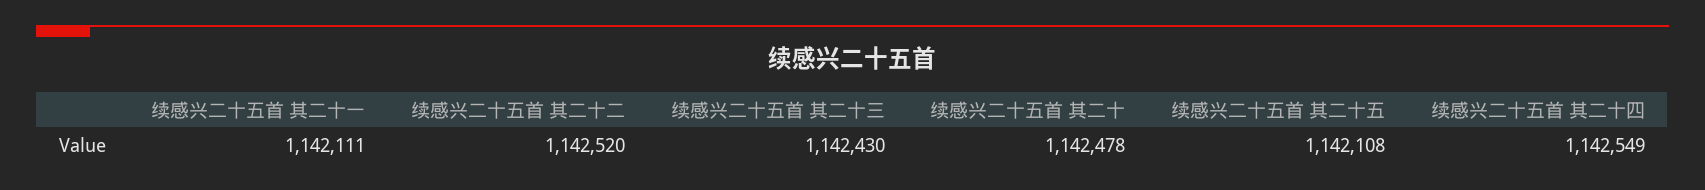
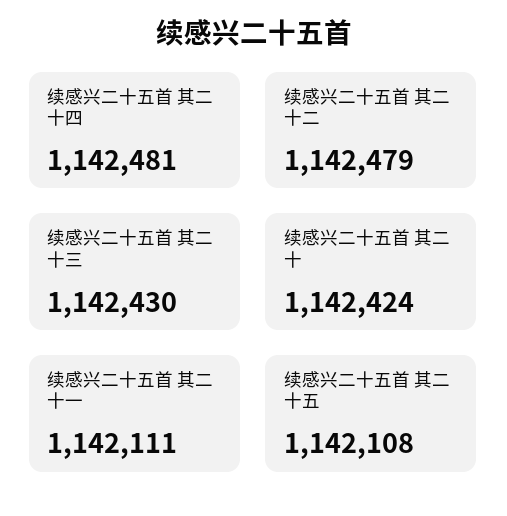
  {
    "续感兴二十五首 其二十一": 1142111,
-   "续感兴二十五首 其二十二": 1142520,
+   "续感兴二十五首 其二十二": 1142479,
    "续感兴二十五首 其二十三": 1142430,
-   "续感兴二十五首 其二十": 1142478,
+   "续感兴二十五首 其二十": 1142424,
    "续感兴二十五首 其二十五": 1142108,
-   "续感兴二十五首 其二十四": 1142549
+   "续感兴二十五首 其二十四": 1142481
  }

